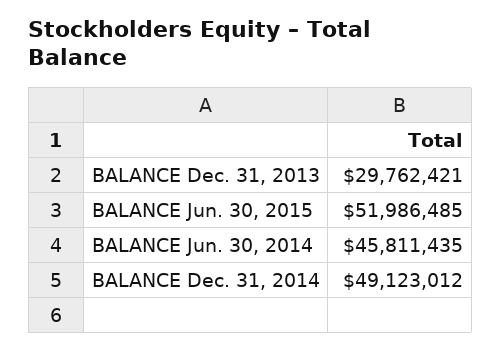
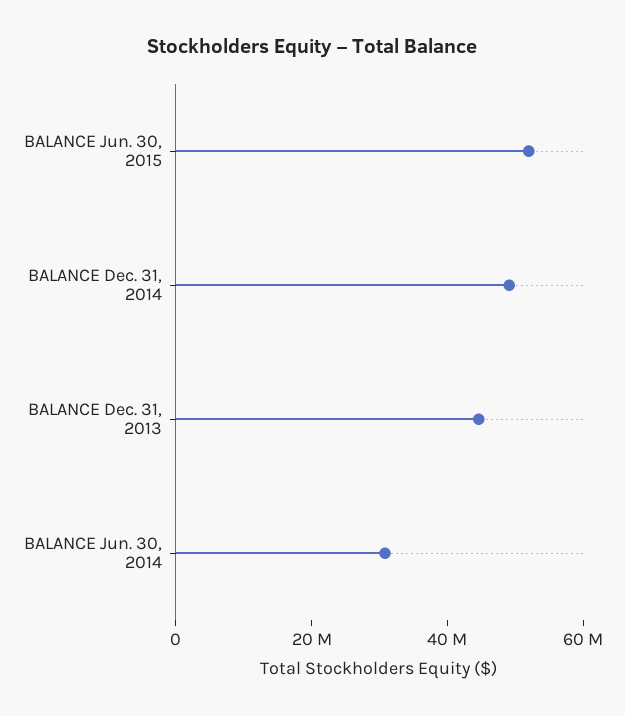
  {
-   "BALANCE Dec. 31, 2013": 29762421,
+   "BALANCE Dec. 31, 2013": 45000000,
    "BALANCE Jun. 30, 2015": 51986485,
-   "BALANCE Jun. 30, 2014": 45811435,
+   "BALANCE Jun. 30, 2014": 30000000,
    "BALANCE Dec. 31, 2014": 49123012
  }

